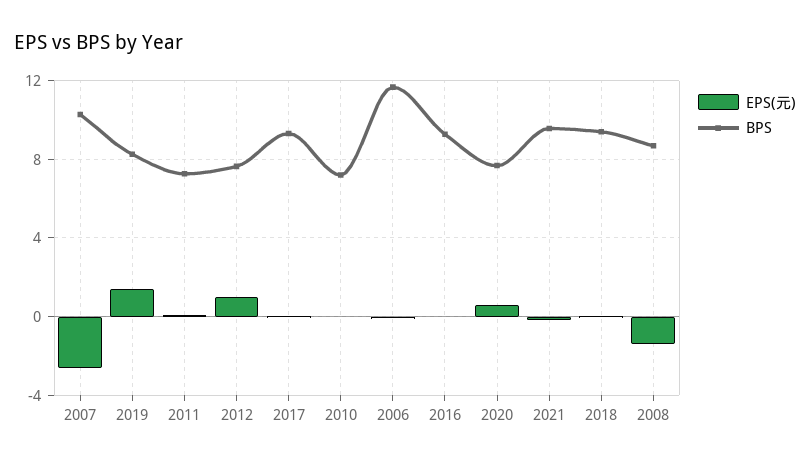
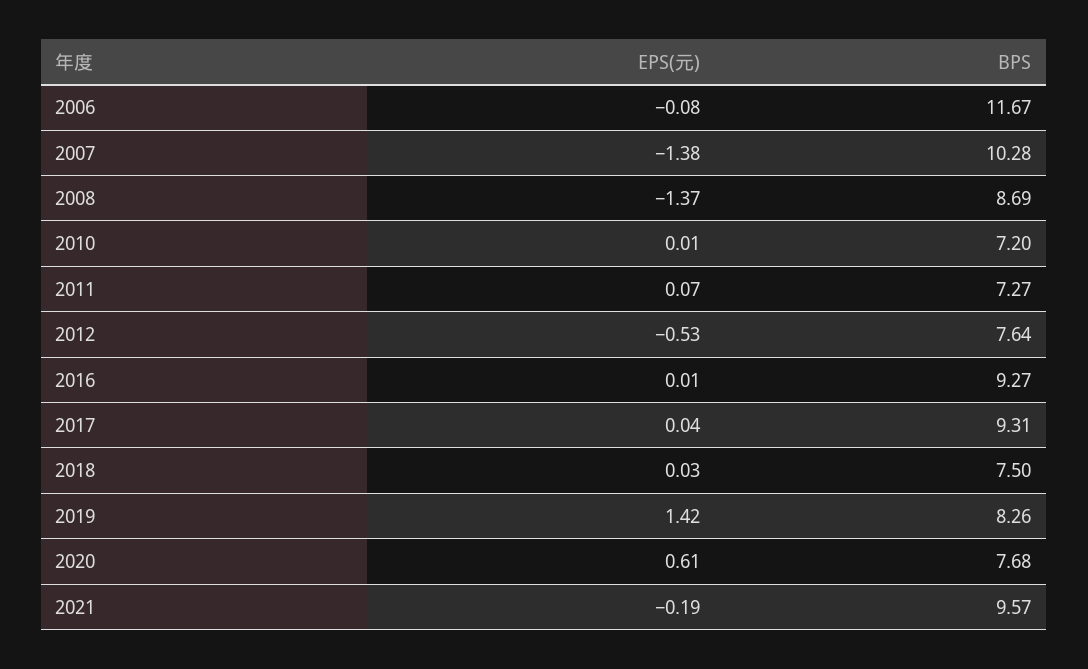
  {
    "EPS(元)": {
-     "2007": -2.5,
+     "2007": -1.38,
      "2019": 1.42,
      "2011": 0.07,
-     "2012": 1,
+     "2012": -0.53,
      "2017": 0.04,
      "2010": 0.01,
      "2006": -0.08,
      "2016": 0.01,
      "2020": 0.61,
      "2021": -0.19,
      "2018": 0.03,
      "2008": -1.37
    },
    "BPS": {
      "2007": 10.28,
      "2019": 8.26,
      "2011": 7.27,
      "2012": 7.64,
      "2017": 9.31,
      "2010": 7.2,
      "2006": 11.67,
      "2016": 9.27,
      "2020": 7.68,
      "2021": 9.57,
-     "2018": 9.5,
+     "2018": 7.5,
      "2008": 8.69
    }
  }

